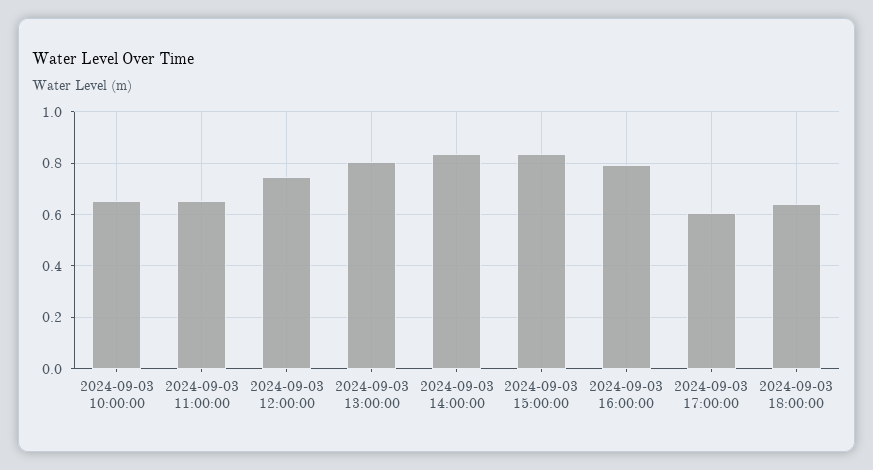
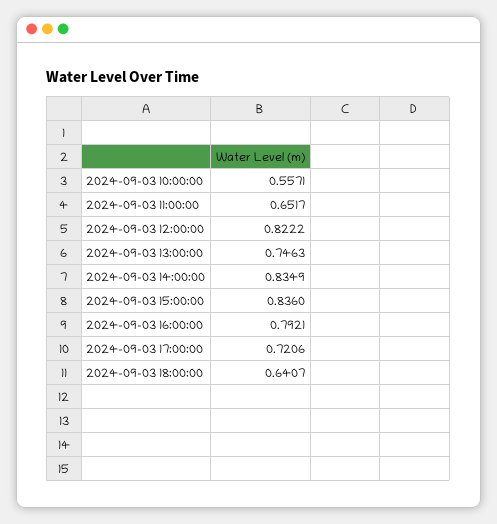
  {
-   "2024-09-03 10:00:00": 0.65,
+   "2024-09-03 10:00:00": 0.5571,
    "2024-09-03 11:00:00": 0.6517,
-   "2024-09-03 12:00:00": 0.75,
+   "2024-09-03 12:00:00": 0.8222,
-   "2024-09-03 13:00:00": 0.8,
+   "2024-09-03 13:00:00": 0.7463,
    "2024-09-03 14:00:00": 0.8349,
    "2024-09-03 15:00:00": 0.836,
    "2024-09-03 16:00:00": 0.7921,
-   "2024-09-03 17:00:00": 0.6,
+   "2024-09-03 17:00:00": 0.7206,
    "2024-09-03 18:00:00": 0.6407
  }

